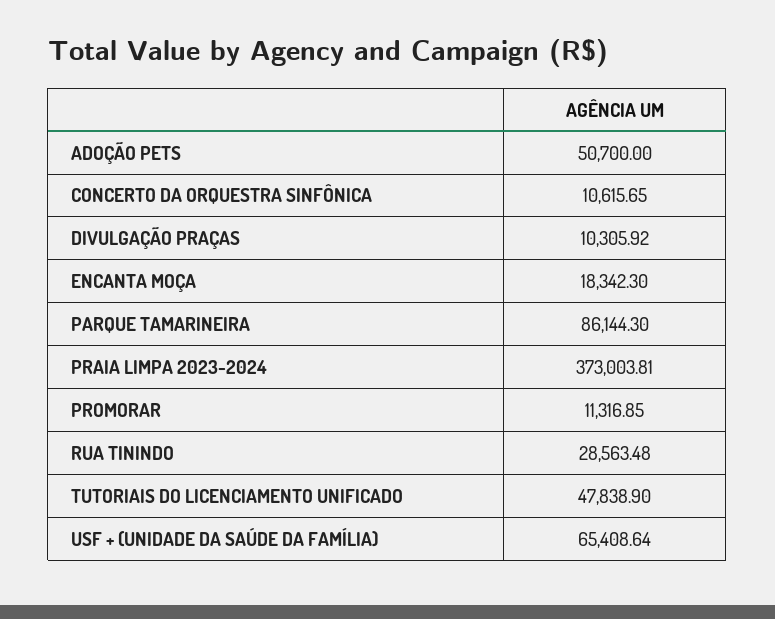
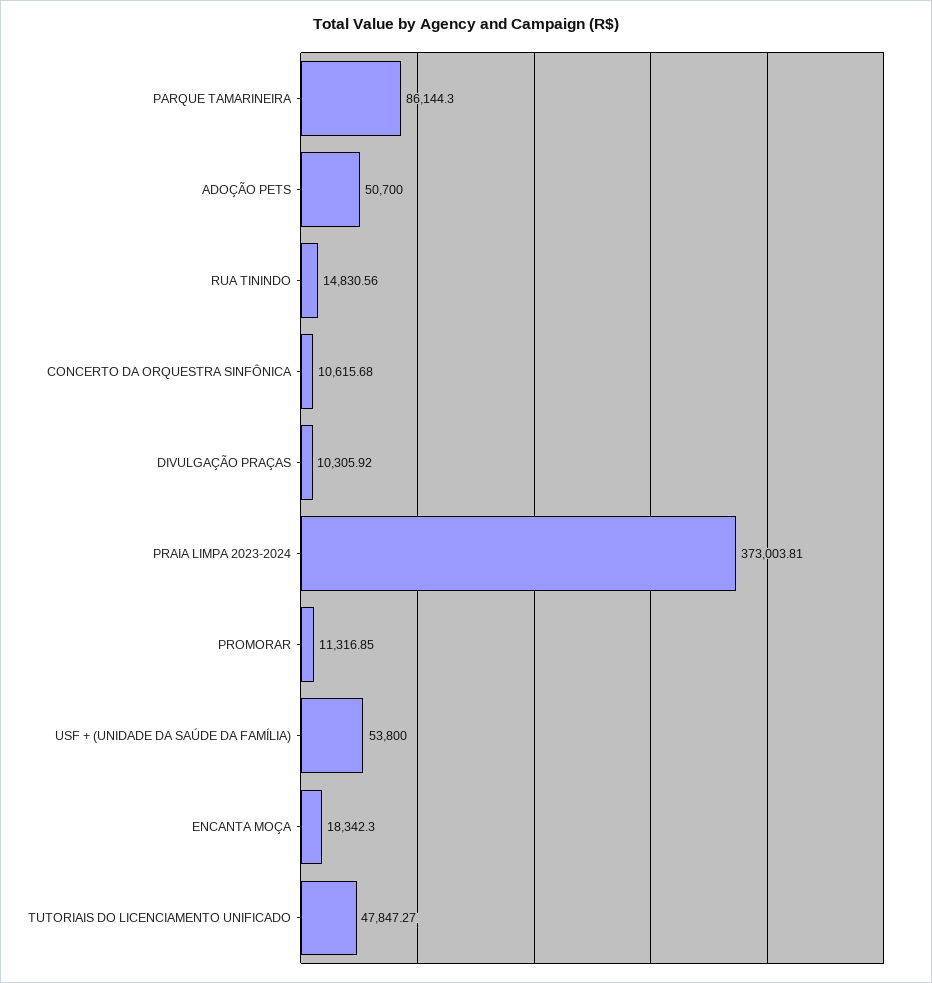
  {
    "ADOÇÃO PETS": 50700,
-   "CONCERTO DA ORQUESTRA SINFÔNICA": 10615.65,
+   "CONCERTO DA ORQUESTRA SINFÔNICA": 10615.68,
    "DIVULGAÇÃO PRAÇAS": 10305.92,
    "ENCANTA MOÇA": 18342.3,
    "PARQUE TAMARINEIRA": 86144.3,
    "PRAIA LIMPA 2023-2024": 373003.81,
    "PROMORAR": 11316.85,
-   "RUA TININDO": 28563.48,
+   "RUA TININDO": 14830.56,
-   "TUTORIAIS DO LICENCIAMENTO UNIFICADO": 47838.9,
+   "TUTORIAIS DO LICENCIAMENTO UNIFICADO": 47847.27,
-   "USF + (UNIDADE DA SAÚDE DA FAMÍLIA)": 65408.64
+   "USF + (UNIDADE DA SAÚDE DA FAMÍLIA)": 53800
  }

